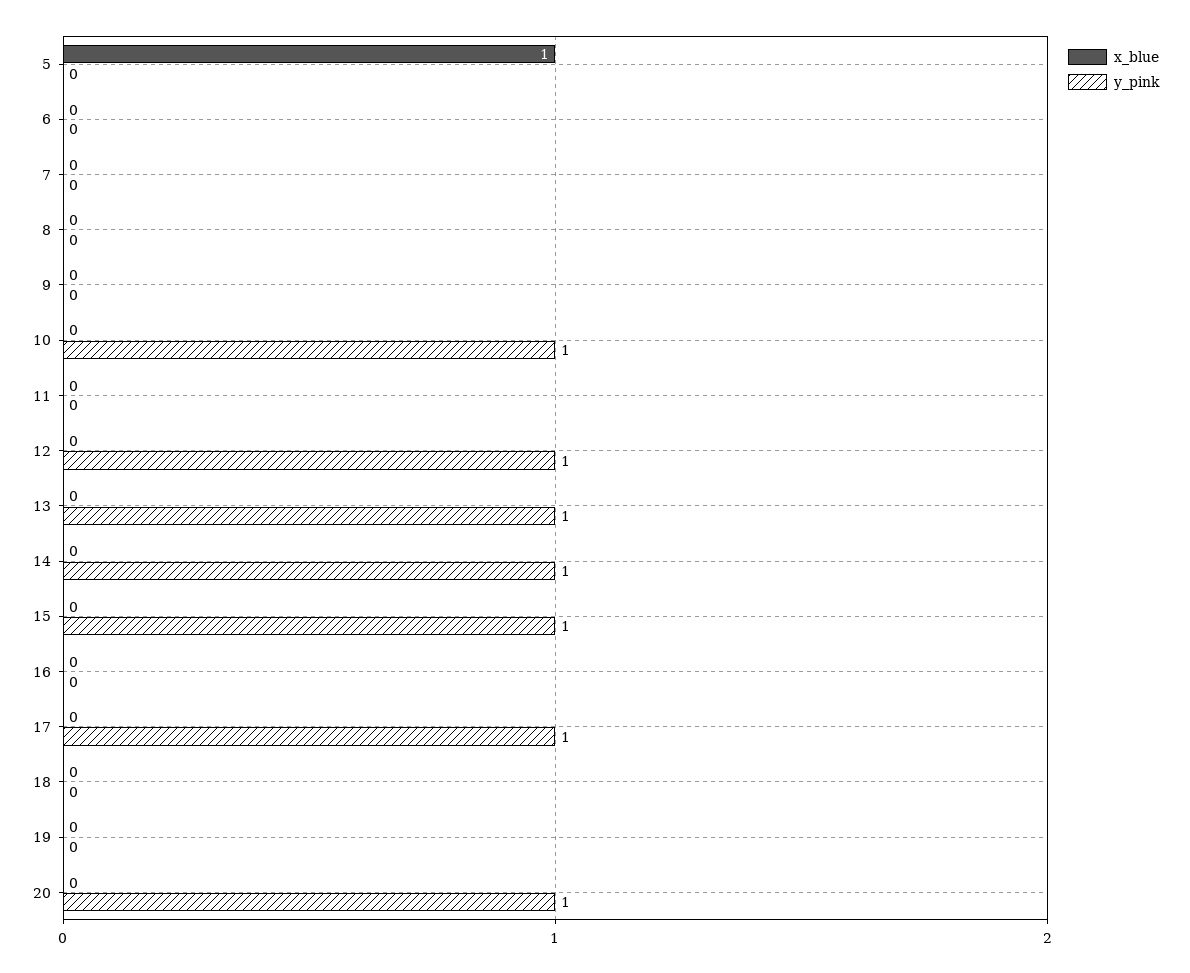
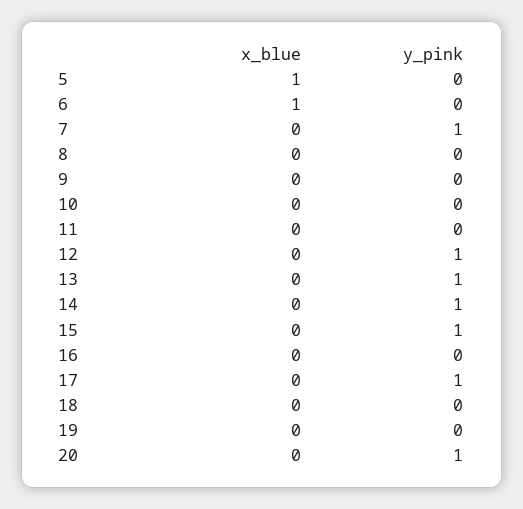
  {
    "x_blue": {
      "5": 1,
-     "6": 0,
+     "6": 1,
      "7": 0,
      "8": 0,
      "9": 0,
      "10": 0,
      "11": 0,
      "12": 0,
      "13": 0,
      "14": 0,
      "15": 0,
      "16": 0,
      "17": 0,
      "18": 0,
      "19": 0,
      "20": 0
    },
    "y_pink": {
      "5": 0,
      "6": 0,
-     "7": 0,
+     "7": 1,
      "8": 0,
      "9": 0,
-     "10": 1,
+     "10": 0,
      "11": 0,
      "12": 1,
      "13": 1,
      "14": 1,
      "15": 1,
      "16": 0,
      "17": 1,
      "18": 0,
      "19": 0,
      "20": 1
    }
  }

